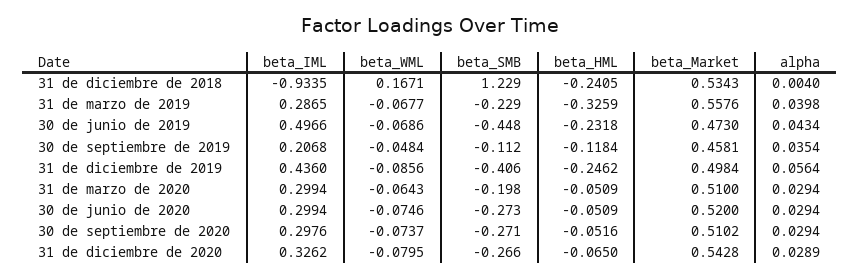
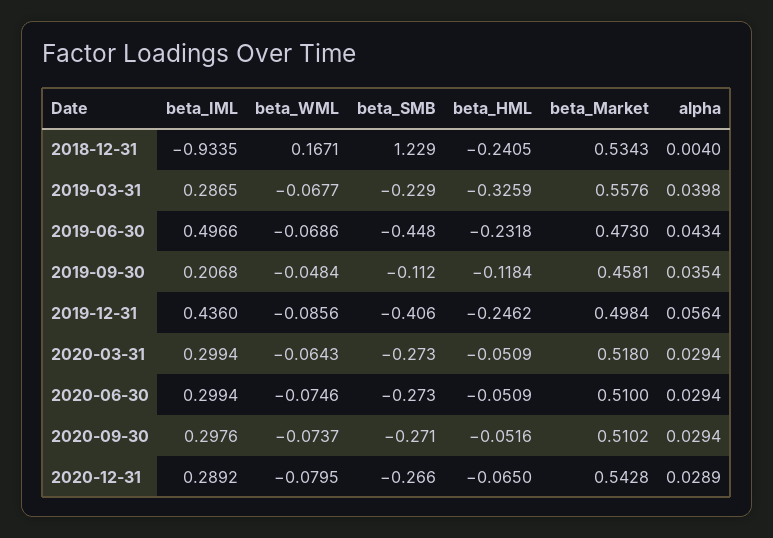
  {
    "beta_IML": {
      "31 de diciembre de 2018": -0.9335,
      "31 de marzo de 2019": 0.2865,
      "30 de junio de 2019": 0.4966,
      "30 de septiembre de 2019": 0.2068,
      "31 de diciembre de 2019": 0.436,
      "31 de marzo de 2020": 0.2994,
      "30 de junio de 2020": 0.2994,
      "30 de septiembre de 2020": 0.2976,
-     "31 de diciembre de 2020": 0.3262
+     "31 de diciembre de 2020": 0.2892
    },
    "beta_WML": {
      "31 de diciembre de 2018": 0.1671,
      "31 de marzo de 2019": -0.0677,
      "30 de junio de 2019": -0.0686,
      "30 de septiembre de 2019": -0.0484,
      "31 de diciembre de 2019": -0.0856,
      "31 de marzo de 2020": -0.0643,
      "30 de junio de 2020": -0.0746,
      "30 de septiembre de 2020": -0.0737,
      "31 de diciembre de 2020": -0.0795
    },
    "beta_SMB": {
      "31 de diciembre de 2018": 1.229,
      "31 de marzo de 2019": -0.229,
      "30 de junio de 2019": -0.448,
      "30 de septiembre de 2019": -0.112,
      "31 de diciembre de 2019": -0.406,
-     "31 de marzo de 2020": -0.198,
+     "31 de marzo de 2020": -0.273,
      "30 de junio de 2020": -0.273,
      "30 de septiembre de 2020": -0.271,
      "31 de diciembre de 2020": -0.266
    },
    "beta_HML": {
      "31 de diciembre de 2018": -0.2405,
      "31 de marzo de 2019": -0.3259,
      "30 de junio de 2019": -0.2318,
      "30 de septiembre de 2019": -0.1184,
      "31 de diciembre de 2019": -0.2462,
      "31 de marzo de 2020": -0.0509,
      "30 de junio de 2020": -0.0509,
      "30 de septiembre de 2020": -0.0516,
      "31 de diciembre de 2020": -0.065
    },
    "beta_Market": {
      "31 de diciembre de 2018": 0.5343,
      "31 de marzo de 2019": 0.5576,
      "30 de junio de 2019": 0.473,
      "30 de septiembre de 2019": 0.4581,
      "31 de diciembre de 2019": 0.4984,
-     "31 de marzo de 2020": 0.51,
+     "31 de marzo de 2020": 0.518,
-     "30 de junio de 2020": 0.52,
+     "30 de junio de 2020": 0.51,
      "30 de septiembre de 2020": 0.5102,
      "31 de diciembre de 2020": 0.5428
    },
    "alpha": {
      "31 de diciembre de 2018": 0.004,
      "31 de marzo de 2019": 0.0398,
      "30 de junio de 2019": 0.0434,
      "30 de septiembre de 2019": 0.0354,
      "31 de diciembre de 2019": 0.0564,
      "31 de marzo de 2020": 0.0294,
      "30 de junio de 2020": 0.0294,
      "30 de septiembre de 2020": 0.0294,
      "31 de diciembre de 2020": 0.0289
    }
  }

